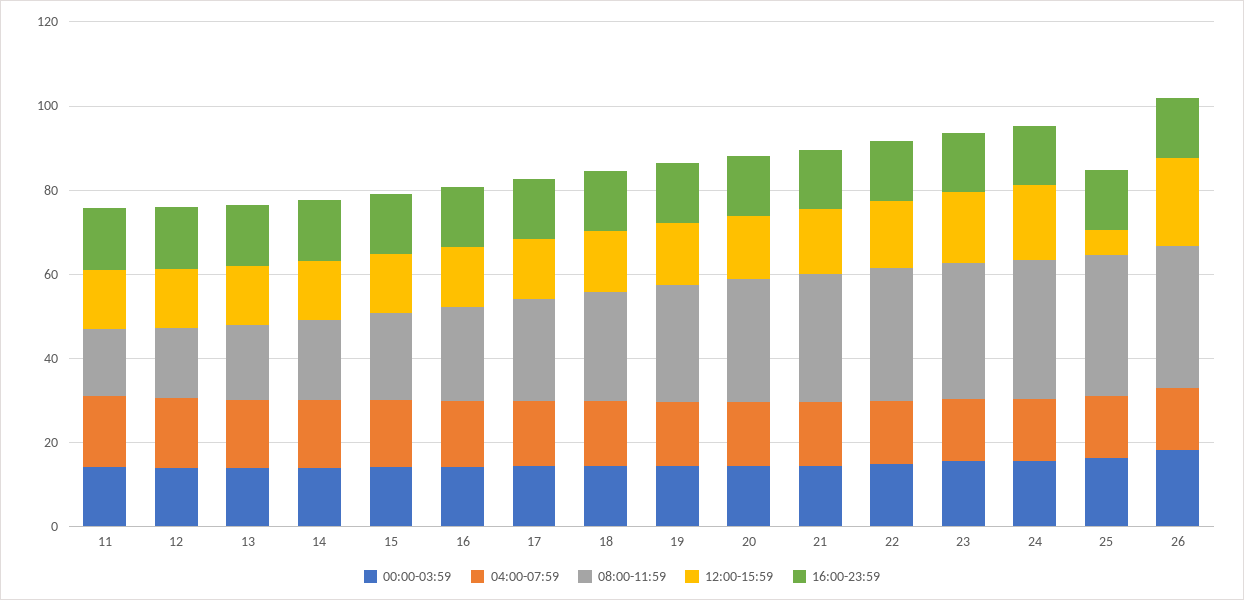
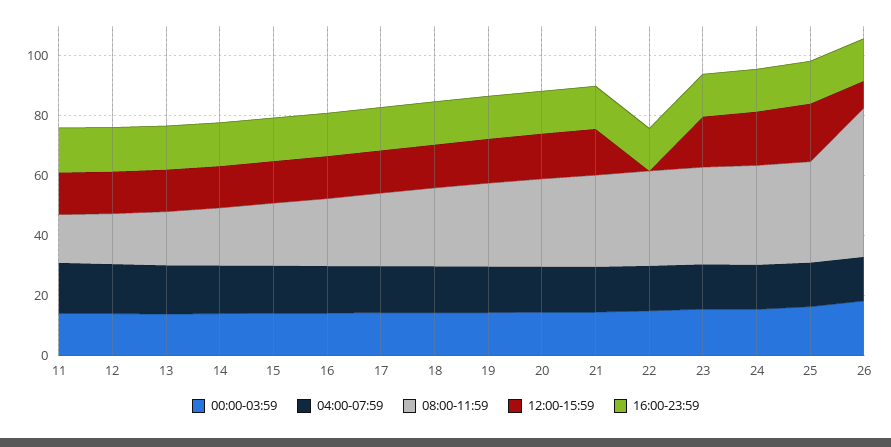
  {
    "00:00-03:59": {
      "11": 15,
      "12": 15,
      "13": 15,
      "14": 15,
      "15": 15,
      "16": 15,
      "17": 15,
      "18": 15,
      "19": 15,
      "20": 15,
      "21": 15,
      "22": 15,
      "23": 15,
      "24": 15,
      "25": 15,
      "26": 20
    },
    "04:00-07:59": {
      "11": 15,
      "12": 15,
      "13": 15,
      "14": 15,
      "15": 15,
      "16": 15,
      "17": 15,
      "18": 15,
      "19": 15,
      "20": 15,
      "21": 15,
      "22": 15,
      "23": 15,
      "24": 15,
      "25": 15,
      "26": 15
    },
    "08:00-11:59": {
      "11": 15,
      "12": 15,
      "13": 20,
      "14": 20,
      "15": 20,
      "16": 25,
      "17": 25,
      "18": 25,
      "19": 30,
      "20": 30,
      "21": 30,
      "22": 30,
      "23": 30,
      "24": 35,
      "25": 35,
-     "26": 35
+     "26": 50
    },
    "12:00-15:59": {
      "11": 15,
      "12": 15,
      "13": 15,
      "14": 15,
      "15": 15,
      "16": 15,
      "17": 15,
      "18": 15,
      "19": 15,
      "20": 15,
      "21": 15,
-     "22": 15,
+     "22": 0,
      "23": 15,
      "24": 20,
-     "25": 5,
+     "25": 20,
-     "26": 20
+     "26": 10
    },
    "16:00-23:59": {
      "11": 15,
      "12": 15,
      "13": 15,
      "14": 15,
      "15": 15,
      "16": 15,
      "17": 15,
      "18": 15,
      "19": 15,
      "20": 15,
      "21": 15,
      "22": 15,
      "23": 15,
      "24": 15,
      "25": 15,
      "26": 15
    }
  }

